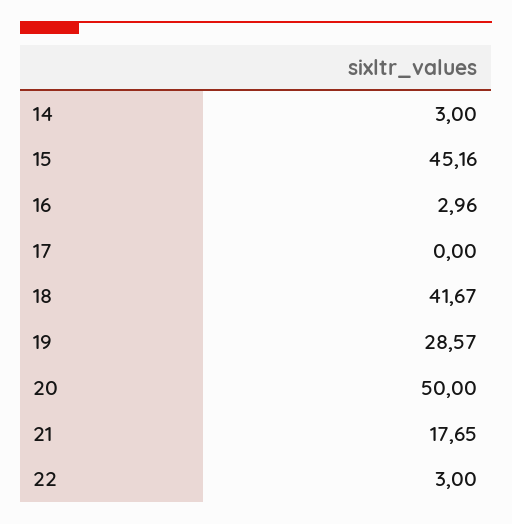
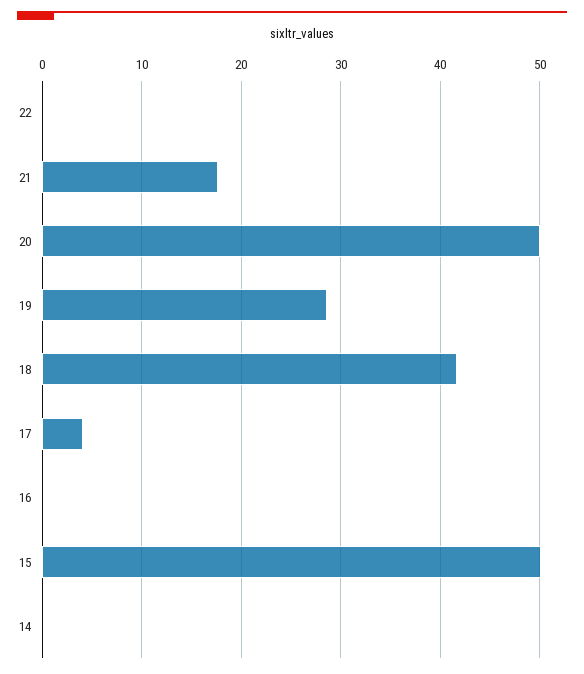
  {
-   "14": 3,
+   "14": 0,
-   "15": 45.16,
+   "15": 50,
-   "16": 2.96,
+   "16": 0,
-   "17": 0,
+   "17": 4,
    "18": 41.67,
    "19": 28.57,
    "20": 50,
    "21": 17.65,
-   "22": 3
+   "22": 0
  }

